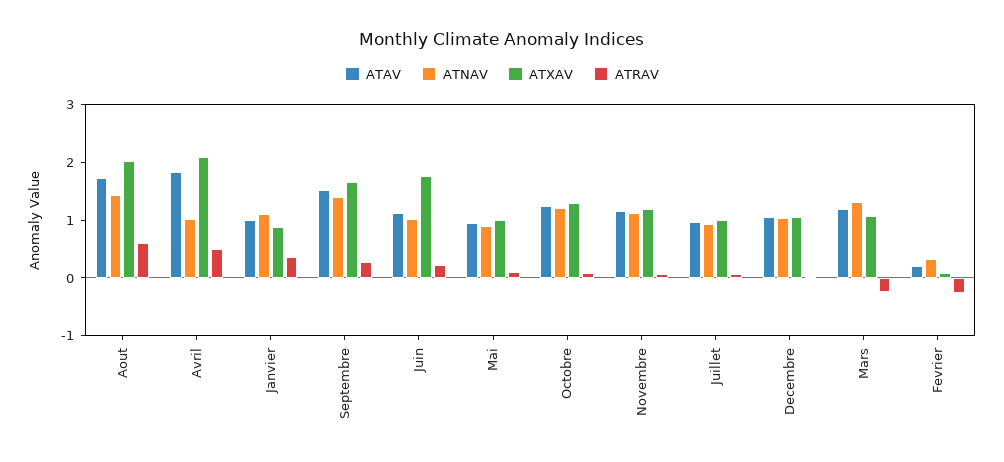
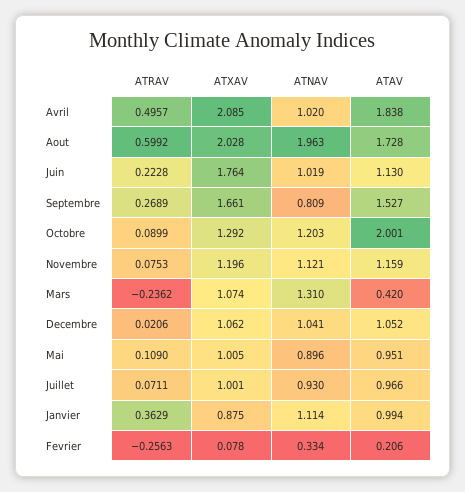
  {
    "ATAV": {
      "Aout": 1.728,
      "Avril": 1.838,
      "Janvier": 0.994,
      "Septembre": 1.527,
      "Juin": 1.13,
      "Mai": 0.951,
-     "Octobre": 1.2,
+     "Octobre": 2.001,
      "Novembre": 1.159,
      "Juillet": 0.966,
      "Decembre": 1.052,
-     "Mars": 1.2,
+     "Mars": 0.42,
      "Fevrier": 0.206
    },
    "ATNAV": {
-     "Aout": 1.4,
+     "Aout": 1.963,
      "Avril": 1.02,
      "Janvier": 1.114,
-     "Septembre": 1.4,
+     "Septembre": 0.809,
      "Juin": 1.019,
      "Mai": 0.896,
      "Octobre": 1.203,
      "Novembre": 1.121,
      "Juillet": 0.93,
      "Decembre": 1.041,
      "Mars": 1.31,
      "Fevrier": 0.334
    },
    "ATXAV": {
      "Aout": 2.028,
      "Avril": 2.085,
      "Janvier": 0.875,
      "Septembre": 1.661,
      "Juin": 1.764,
      "Mai": 1.005,
      "Octobre": 1.292,
      "Novembre": 1.196,
      "Juillet": 1.001,
      "Decembre": 1.062,
      "Mars": 1.074,
      "Fevrier": 0.078
    },
    "ATRAV": {
      "Aout": 0.5992,
      "Avril": 0.4957,
      "Janvier": 0.3629,
      "Septembre": 0.2689,
      "Juin": 0.2228,
      "Mai": 0.109,
      "Octobre": 0.0899,
      "Novembre": 0.0753,
      "Juillet": 0.0711,
      "Decembre": 0.0206,
      "Mars": -0.2362,
      "Fevrier": -0.2563
    }
  }

